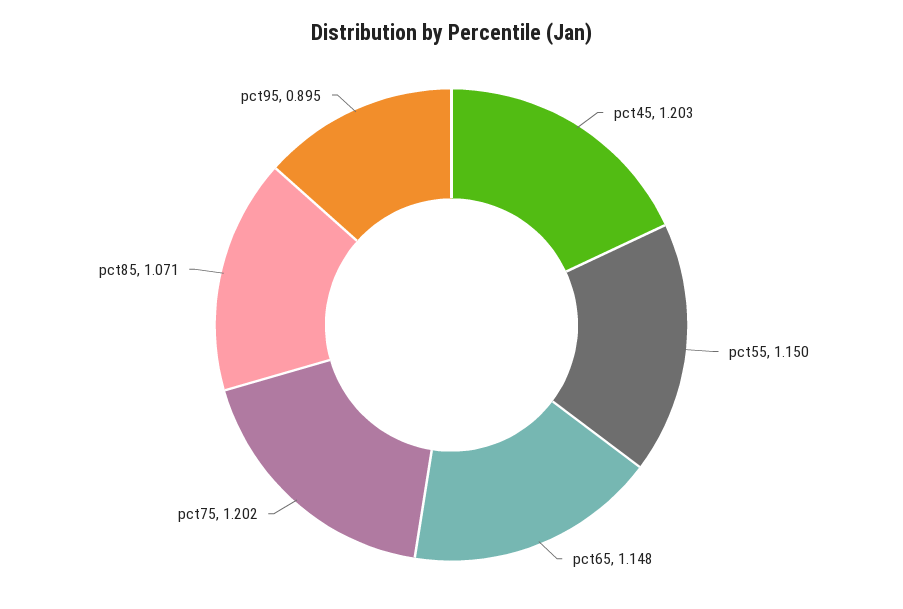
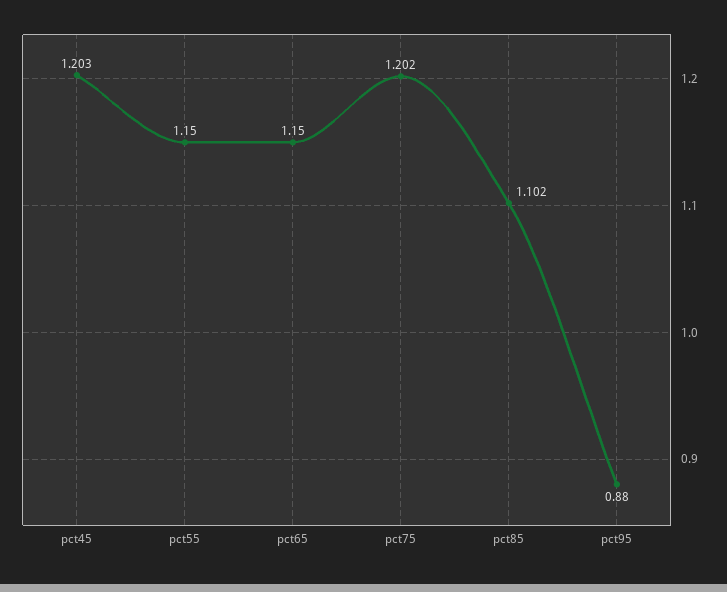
  {
    "pct45": 1.203,
    "pct55": 1.15,
-   "pct65": 1.148,
+   "pct65": 1.15,
    "pct75": 1.202,
-   "pct85": 1.071,
+   "pct85": 1.102,
-   "pct95": 0.895
+   "pct95": 0.88
  }

